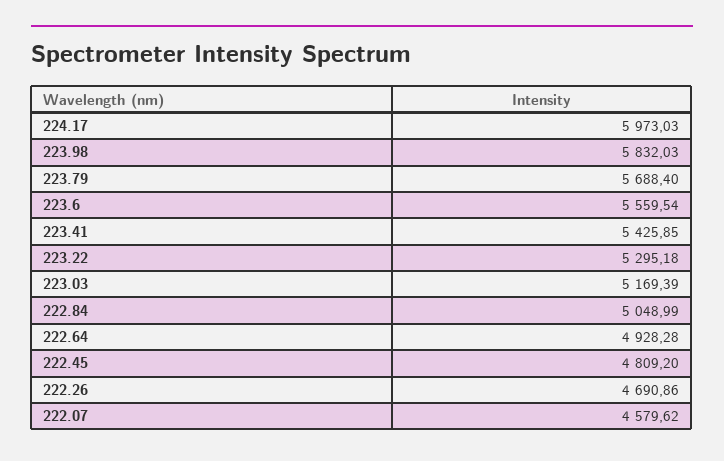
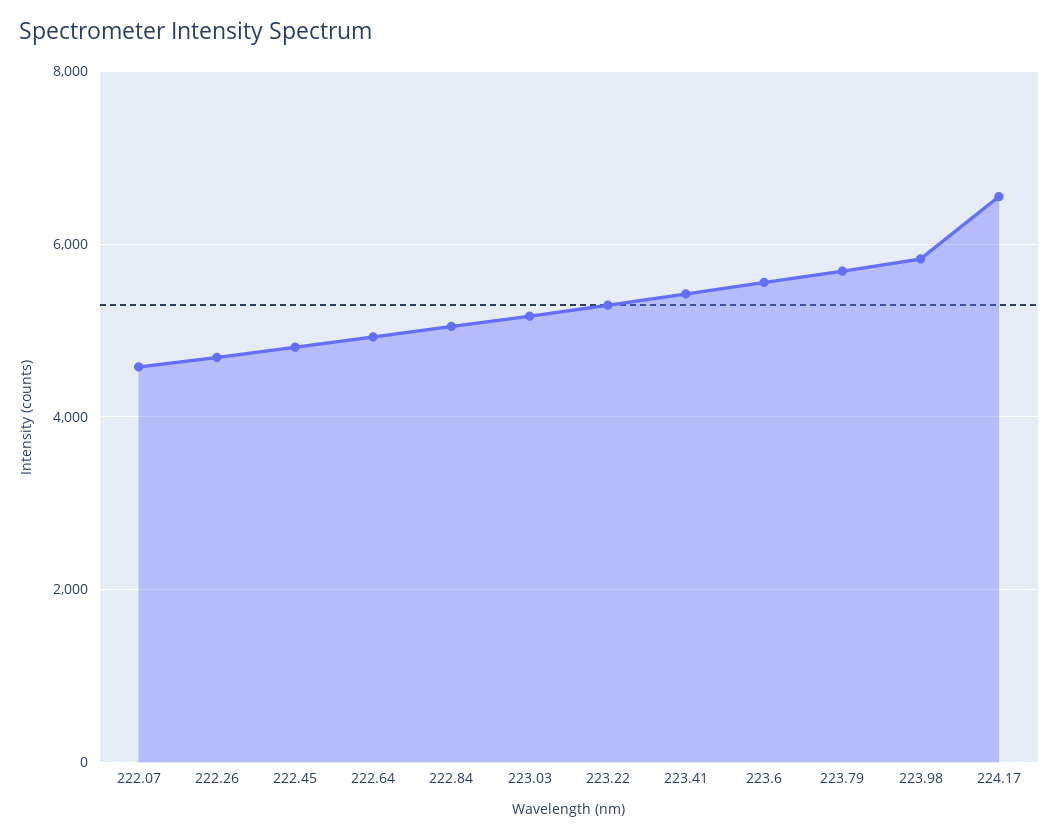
  {
-   "224.17": 5973.03,
+   "224.17": 6600,
    "223.98": 5832.03,
    "223.79": 5688.4,
    "223.6": 5559.54,
    "223.41": 5425.85,
    "223.22": 5295.18,
    "223.03": 5169.39,
    "222.84": 5048.99,
    "222.64": 4928.28,
    "222.45": 4809.2,
    "222.26": 4690.86,
    "222.07": 4579.62
  }

